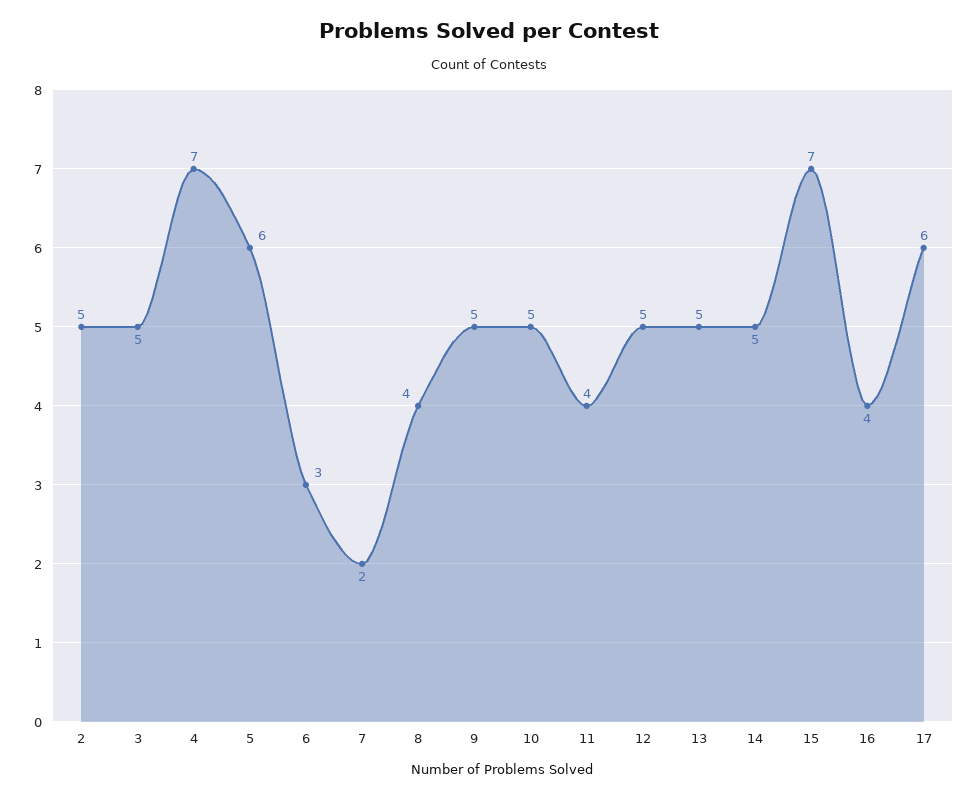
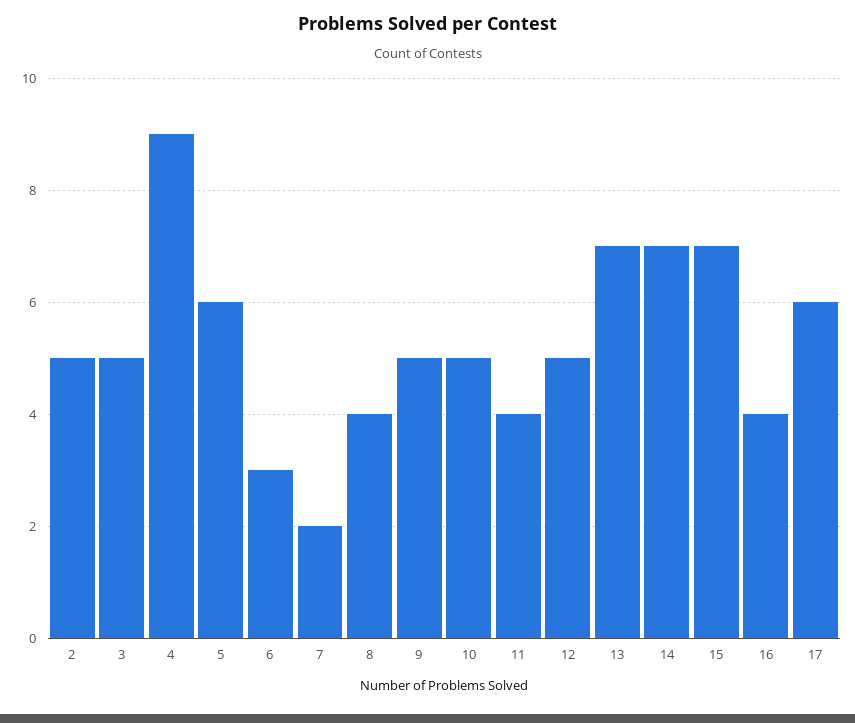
  {
    "2": 5,
    "3": 5,
-   "4": 7,
+   "4": 9,
    "5": 6,
    "6": 3,
    "7": 2,
    "8": 4,
    "9": 5,
    "10": 5,
    "11": 4,
    "12": 5,
-   "13": 5,
+   "13": 7,
-   "14": 5,
+   "14": 7,
    "15": 7,
    "16": 4,
    "17": 6
  }

